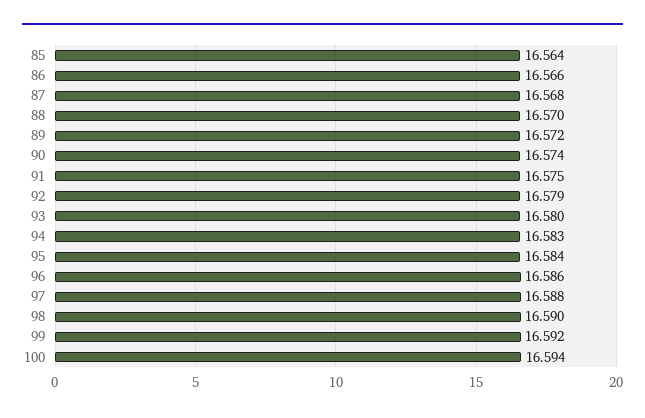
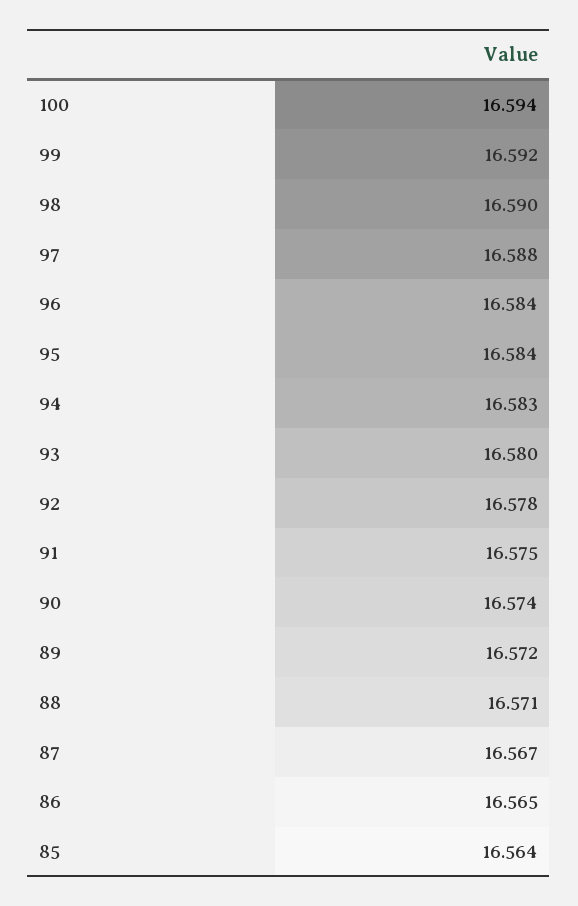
  {
    "85": 16.564,
-   "86": 16.566,
+   "86": 16.565,
-   "87": 16.568,
+   "87": 16.567,
-   "88": 16.57,
+   "88": 16.571,
    "89": 16.572,
    "90": 16.574,
    "91": 16.575,
-   "92": 16.579,
+   "92": 16.578,
    "93": 16.58,
    "94": 16.583,
    "95": 16.584,
-   "96": 16.586,
+   "96": 16.584,
    "97": 16.588,
    "98": 16.59,
    "99": 16.592,
    "100": 16.594
  }

